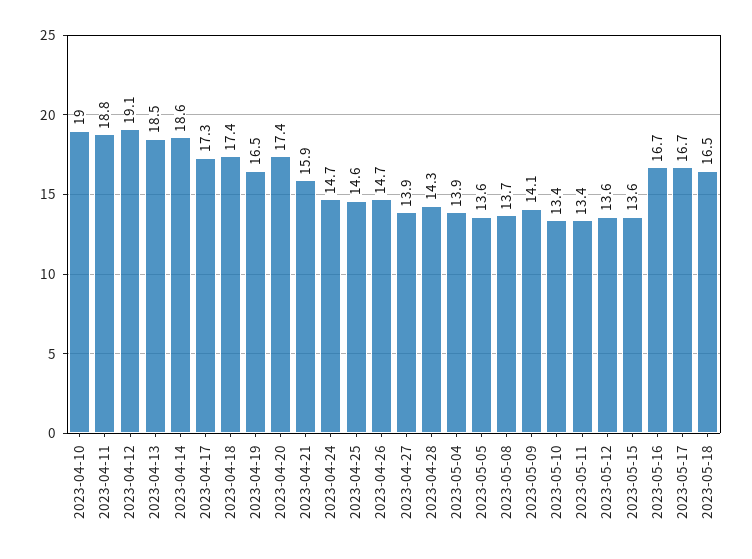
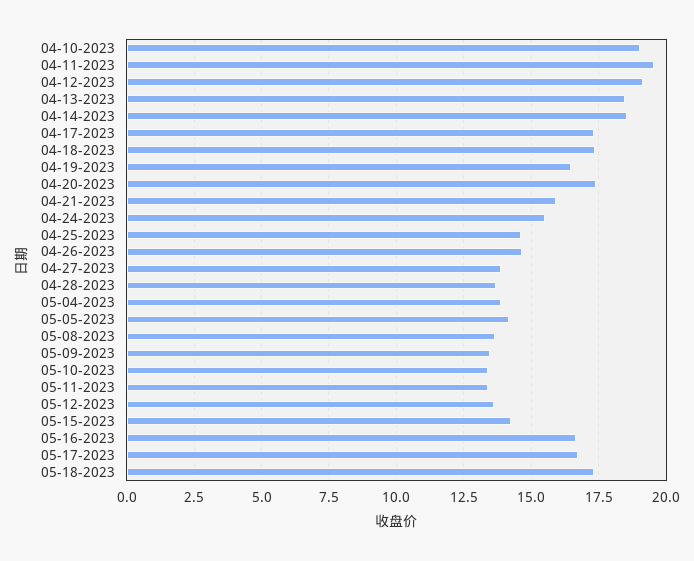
  {
    "2023-04-10": 19,
-   "2023-04-11": 18.8,
+   "2023-04-11": 19.5,
    "2023-04-12": 19.1,
    "2023-04-13": 18.5,
    "2023-04-14": 18.6,
    "2023-04-17": 17.3,
    "2023-04-18": 17.4,
    "2023-04-19": 16.5,
    "2023-04-20": 17.4,
    "2023-04-21": 15.9,
-   "2023-04-24": 14.7,
+   "2023-04-24": 15.5,
    "2023-04-25": 14.6,
    "2023-04-26": 14.7,
    "2023-04-27": 13.9,
-   "2023-04-28": 14.3,
+   "2023-04-28": 13.75,
    "2023-05-04": 13.9,
-   "2023-05-05": 13.6,
+   "2023-05-05": 14.25,
    "2023-05-08": 13.7,
-   "2023-05-09": 14.1,
+   "2023-05-09": 13.5,
    "2023-05-10": 13.4,
    "2023-05-11": 13.4,
    "2023-05-12": 13.6,
-   "2023-05-15": 13.6,
+   "2023-05-15": 14.25,
    "2023-05-16": 16.7,
    "2023-05-17": 16.7,
-   "2023-05-18": 16.5
+   "2023-05-18": 17.25
  }

